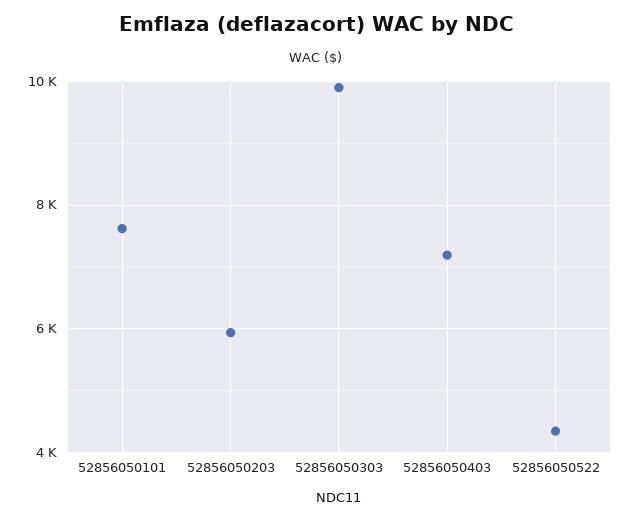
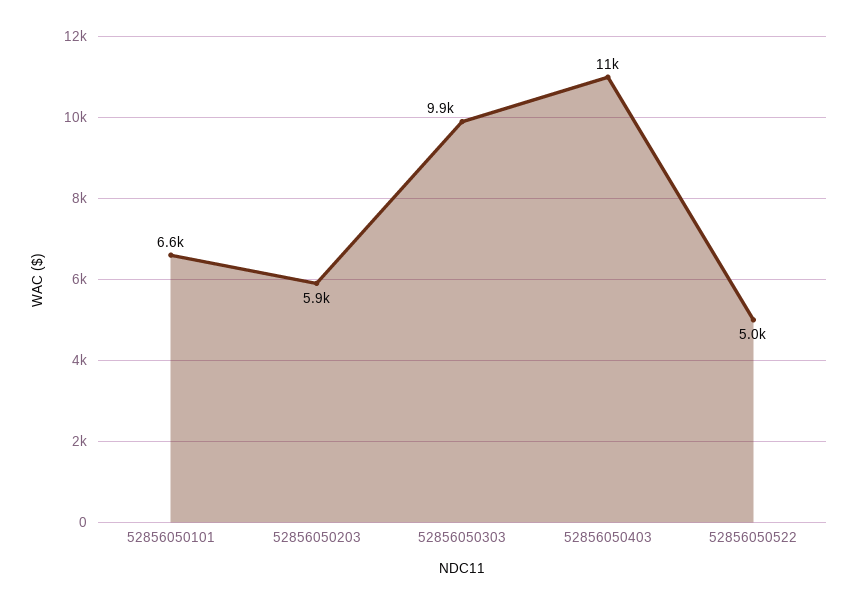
  {
-   "52856050101": 7600,
+   "52856050101": 6600,
    "52856050203": 5900,
    "52856050303": 9900,
-   "52856050403": 7200,
+   "52856050403": 11000,
-   "52856050522": 4400
+   "52856050522": 5000
  }

